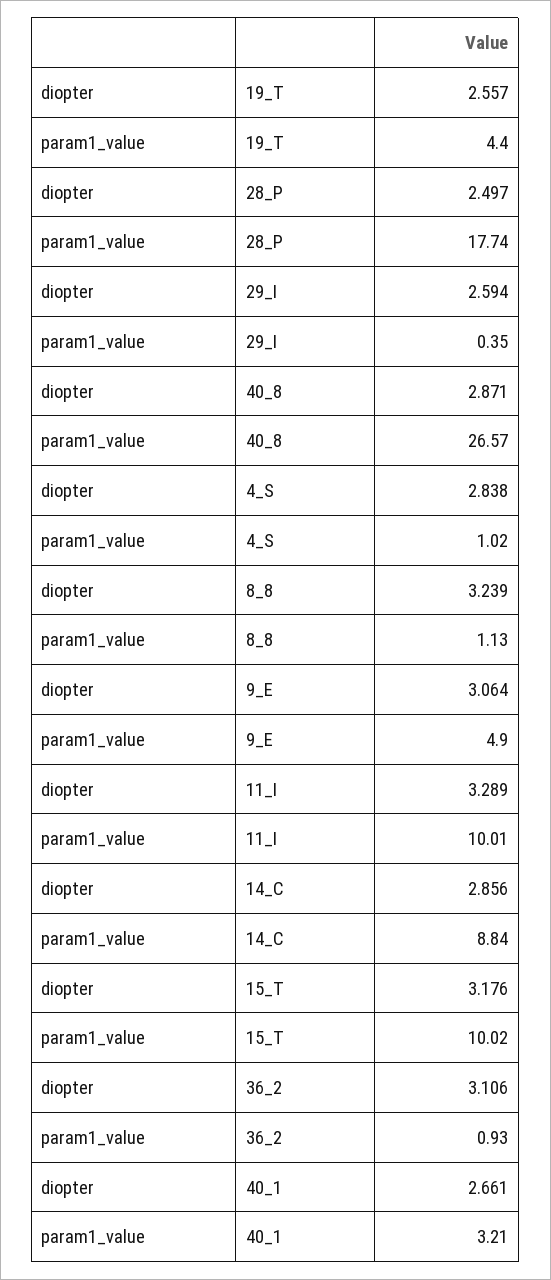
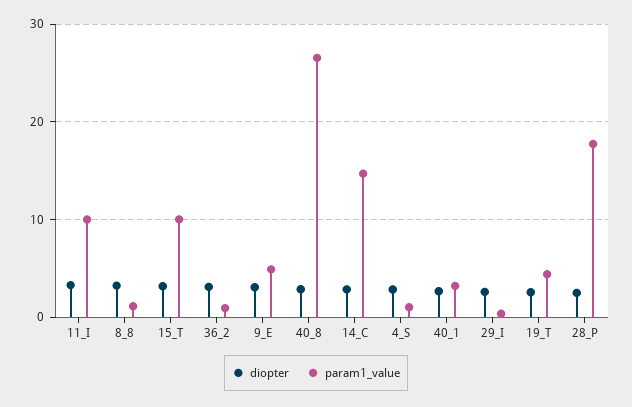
  {
    "diopter": {
      "19_T": 2.557,
      "28_P": 2.497,
      "29_I": 2.594,
      "40_8": 2.871,
      "4_S": 2.838,
      "8_8": 3.239,
      "9_E": 3.064,
      "11_I": 3.289,
      "14_C": 2.856,
      "15_T": 3.176,
      "36_2": 3.106,
      "40_1": 2.661
    },
    "param1_value": {
      "19_T": 4.4,
      "28_P": 17.74,
      "29_I": 0.35,
      "40_8": 26.57,
      "4_S": 1.02,
      "8_8": 1.13,
      "9_E": 4.9,
      "11_I": 10.01,
-     "14_C": 8.84,
+     "14_C": 15,
      "15_T": 10.02,
      "36_2": 0.93,
      "40_1": 3.21
    }
  }

